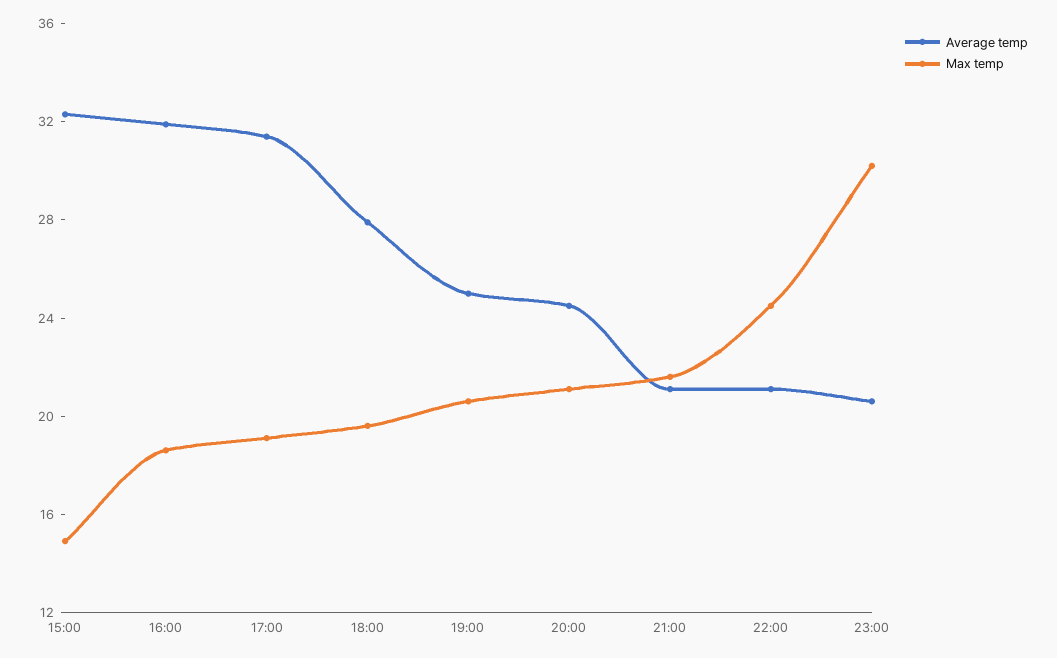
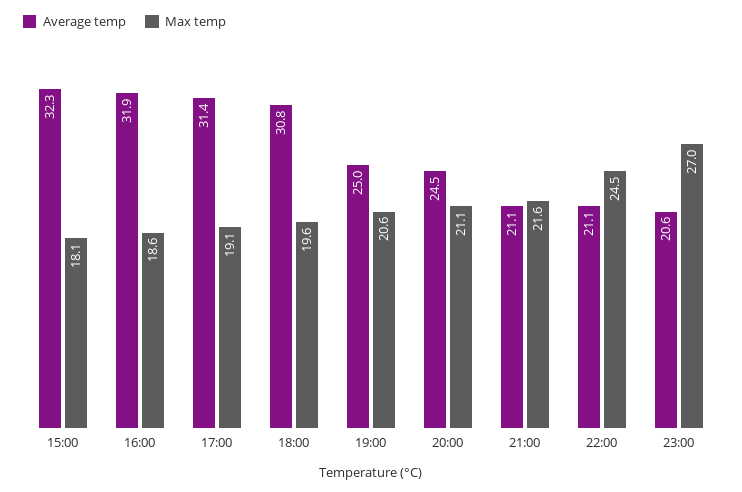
  {
    "Average temp": {
      "15:00": 32.3,
      "16:00": 31.9,
      "17:00": 31.4,
-     "18:00": 28,
+     "18:00": 30.8,
      "19:00": 25,
      "20:00": 24.5,
      "21:00": 21.1,
      "22:00": 21.1,
      "23:00": 20.6
    },
    "Max temp": {
-     "15:00": 15,
+     "15:00": 18.1,
      "16:00": 18.6,
      "17:00": 19.1,
      "18:00": 19.6,
      "19:00": 20.6,
      "20:00": 21.1,
      "21:00": 21.6,
      "22:00": 24.5,
-     "23:00": 30
+     "23:00": 27
    }
  }

